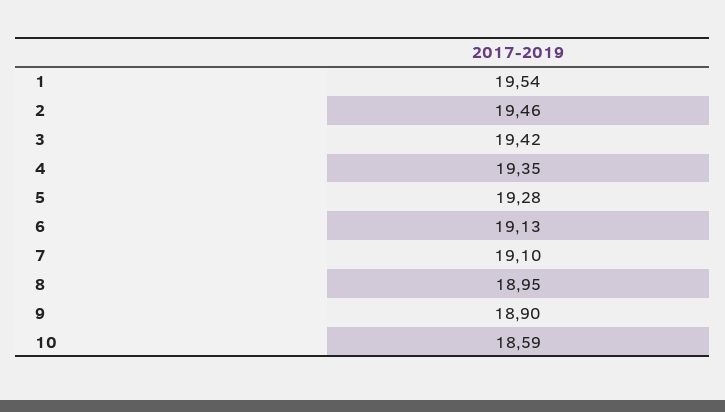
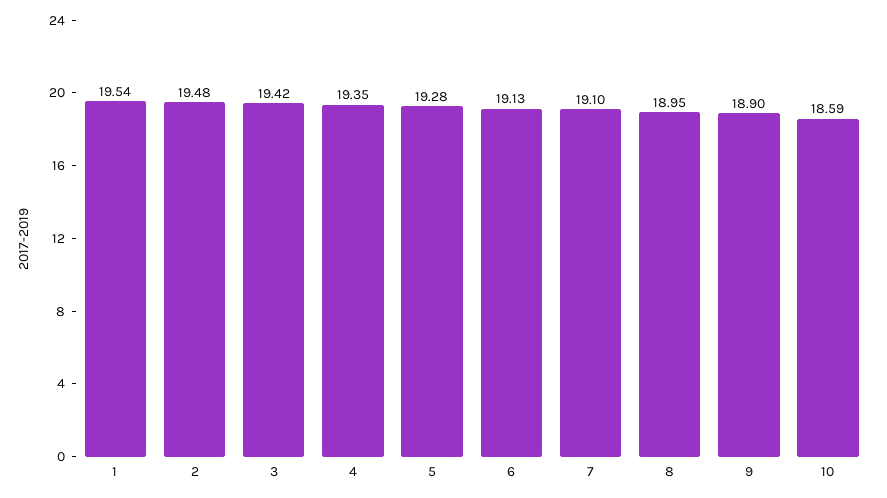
  {
    "1": 19.54,
-   "2": 19.46,
+   "2": 19.48,
    "3": 19.42,
    "4": 19.35,
    "5": 19.28,
    "6": 19.13,
    "7": 19.1,
    "8": 18.95,
    "9": 18.9,
    "10": 18.59
  }

